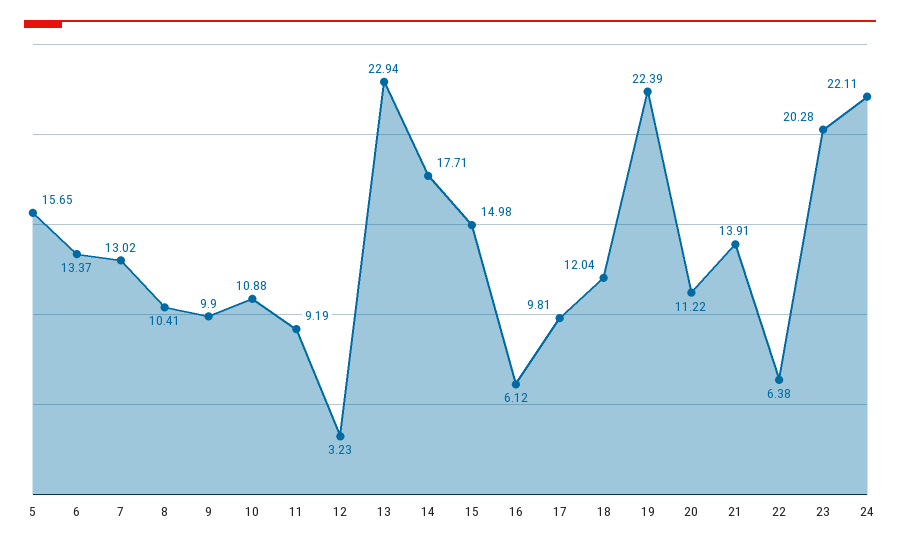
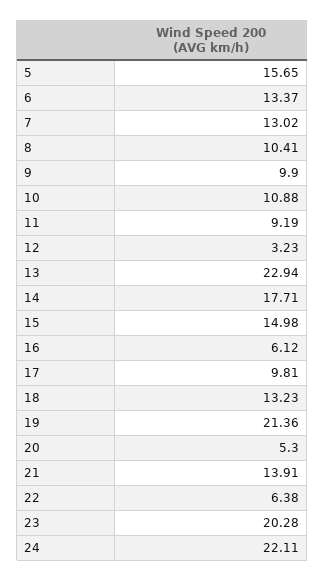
  {
    "5": 15.65,
    "6": 13.37,
    "7": 13.02,
    "8": 10.41,
    "9": 9.9,
    "10": 10.88,
    "11": 9.19,
    "12": 3.23,
    "13": 22.94,
    "14": 17.71,
    "15": 14.98,
    "16": 6.12,
    "17": 9.81,
-   "18": 12.04,
+   "18": 13.23,
-   "19": 22.39,
+   "19": 21.36,
-   "20": 11.22,
+   "20": 5.3,
    "21": 13.91,
    "22": 6.38,
    "23": 20.28,
    "24": 22.11
  }

